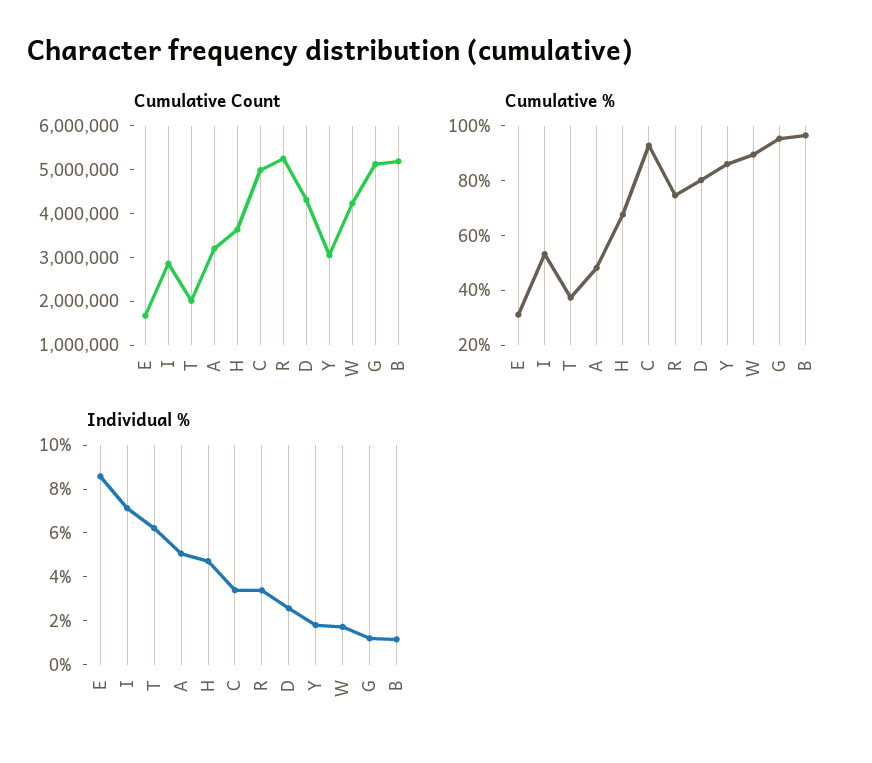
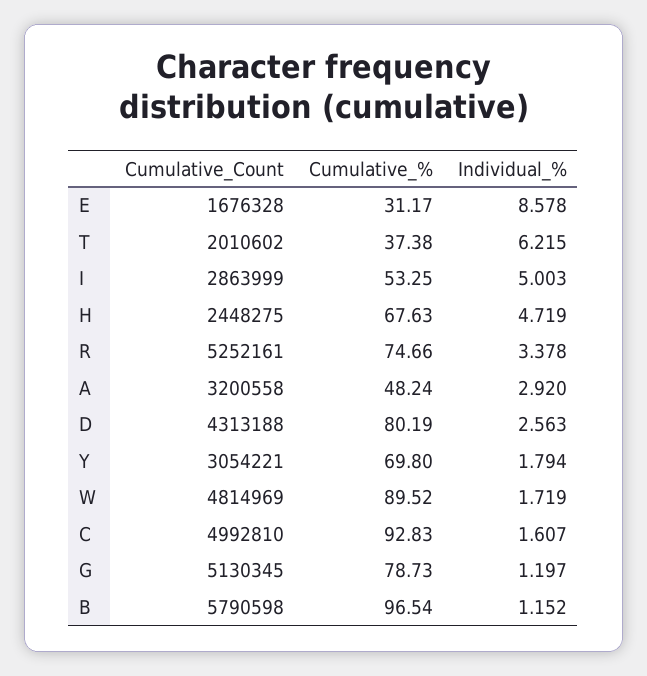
  {
    "Cumulative Count": {
      "E": 1676328,
      "I": 2863999,
      "T": 2010602,
      "A": 3200558,
-     "H": 3600000,
+     "H": 2448275,
      "C": 4992810,
      "R": 5252161,
      "D": 4313188,
      "Y": 3054221,
-     "W": 4200000,
+     "W": 4814969,
      "G": 5130345,
-     "B": 5200000
+     "B": 5790598
    },
    "Cumulative %": {
      "E": 31.17,
      "I": 53.25,
      "T": 37.38,
      "A": 48.24,
      "H": 67.63,
      "C": 92.83,
      "R": 74.66,
      "D": 80.19,
-     "Y": 85,
+     "Y": 69.8,
      "W": 89.52,
-     "G": 95,
+     "G": 78.73,
      "B": 96.54
    },
    "Individual %": {
      "E": 8.578,
-     "I": 7,
+     "I": 5.003,
      "T": 6.215,
-     "A": 5,
+     "A": 2.92,
      "H": 4.719,
-     "C": 3.5,
+     "C": 1.607,
      "R": 3.378,
      "D": 2.563,
      "Y": 1.794,
      "W": 1.719,
      "G": 1.197,
      "B": 1.152
    }
  }

